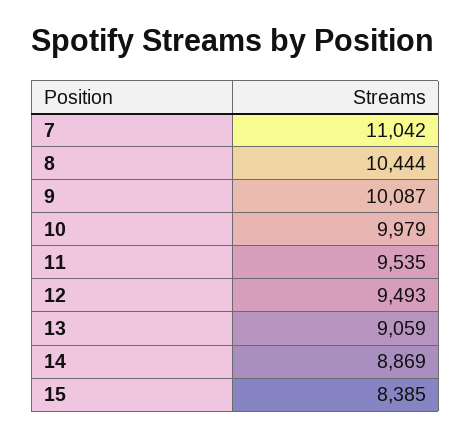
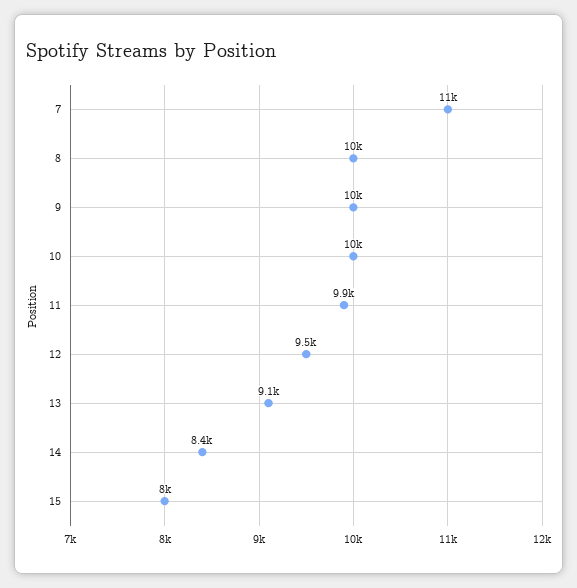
  {
    "7": 11042,
    "8": 10444,
    "9": 10087,
    "10": 9979,
-   "11": 9535,
+   "11": 9900,
    "12": 9493,
    "13": 9059,
-   "14": 8869,
+   "14": 8400,
-   "15": 8385
+   "15": 8000
  }

